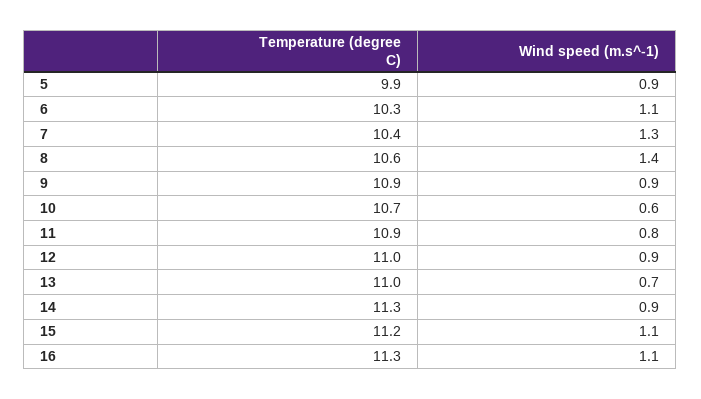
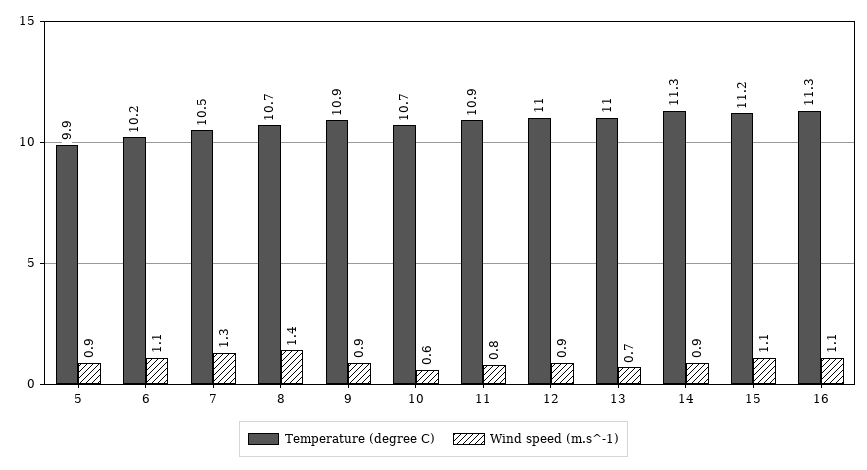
  {
    "Temperature (degree C)": {
      "5": 9.9,
-     "6": 10.3,
+     "6": 10.2,
-     "7": 10.4,
+     "7": 10.5,
-     "8": 10.6,
+     "8": 10.7,
      "9": 10.9,
      "10": 10.7,
      "11": 10.9,
      "12": 11,
      "13": 11,
      "14": 11.3,
      "15": 11.2,
      "16": 11.3
    },
    "Wind speed (m.s^-1)": {
      "5": 0.9,
      "6": 1.1,
      "7": 1.3,
      "8": 1.4,
      "9": 0.9,
      "10": 0.6,
      "11": 0.8,
      "12": 0.9,
      "13": 0.7,
      "14": 0.9,
      "15": 1.1,
      "16": 1.1
    }
  }

